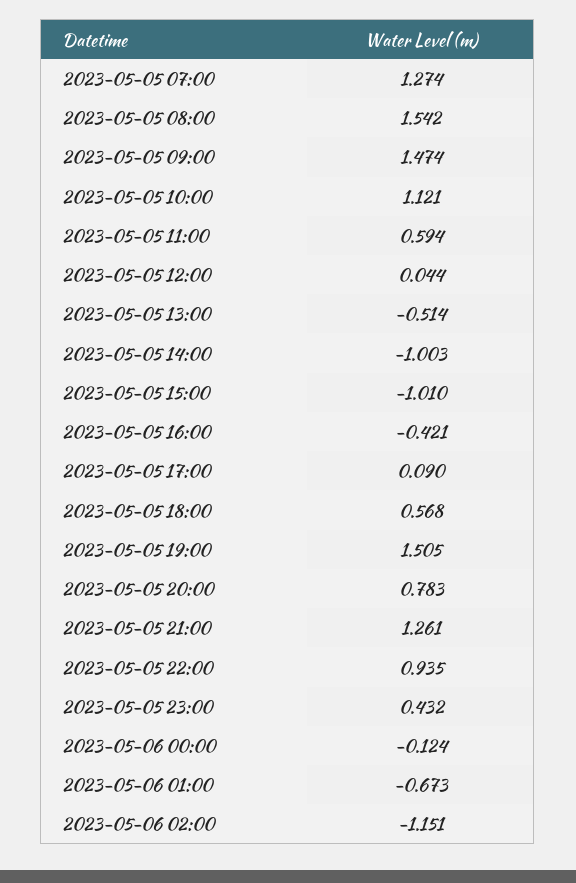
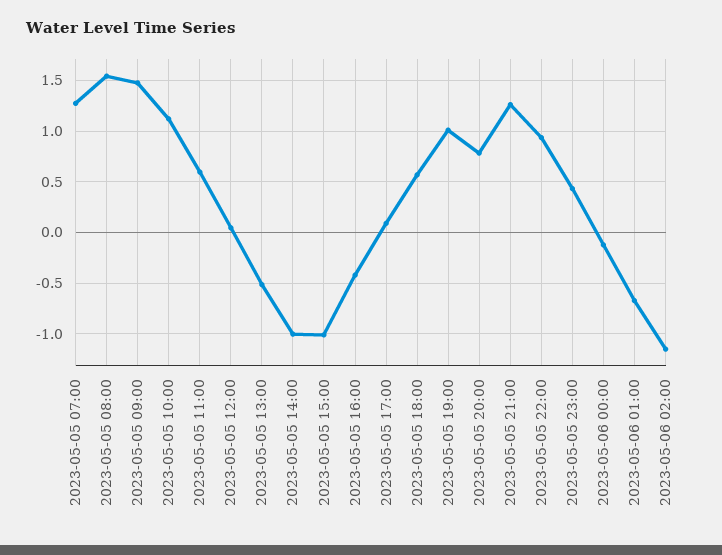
  {
    "2023-05-05 07:00": 1.274,
    "2023-05-05 08:00": 1.542,
    "2023-05-05 09:00": 1.474,
    "2023-05-05 10:00": 1.121,
    "2023-05-05 11:00": 0.594,
    "2023-05-05 12:00": 0.044,
    "2023-05-05 13:00": -0.514,
    "2023-05-05 14:00": -1.003,
    "2023-05-05 15:00": -1.01,
    "2023-05-05 16:00": -0.421,
    "2023-05-05 17:00": 0.09,
    "2023-05-05 18:00": 0.568,
-   "2023-05-05 19:00": 1.505,
+   "2023-05-05 19:00": 1,
    "2023-05-05 20:00": 0.783,
    "2023-05-05 21:00": 1.261,
    "2023-05-05 22:00": 0.935,
    "2023-05-05 23:00": 0.432,
    "2023-05-06 00:00": -0.124,
    "2023-05-06 01:00": -0.673,
    "2023-05-06 02:00": -1.151
  }

